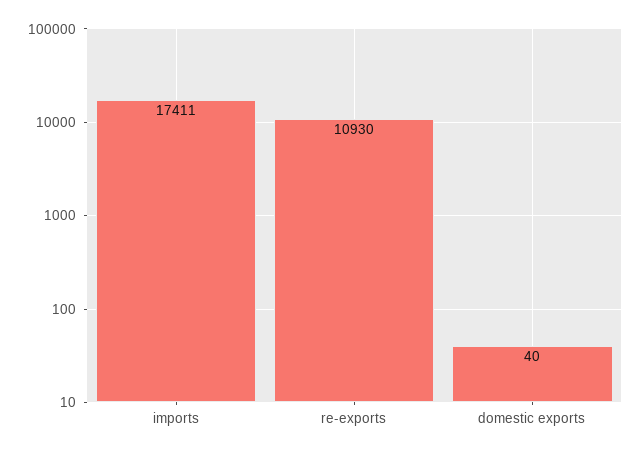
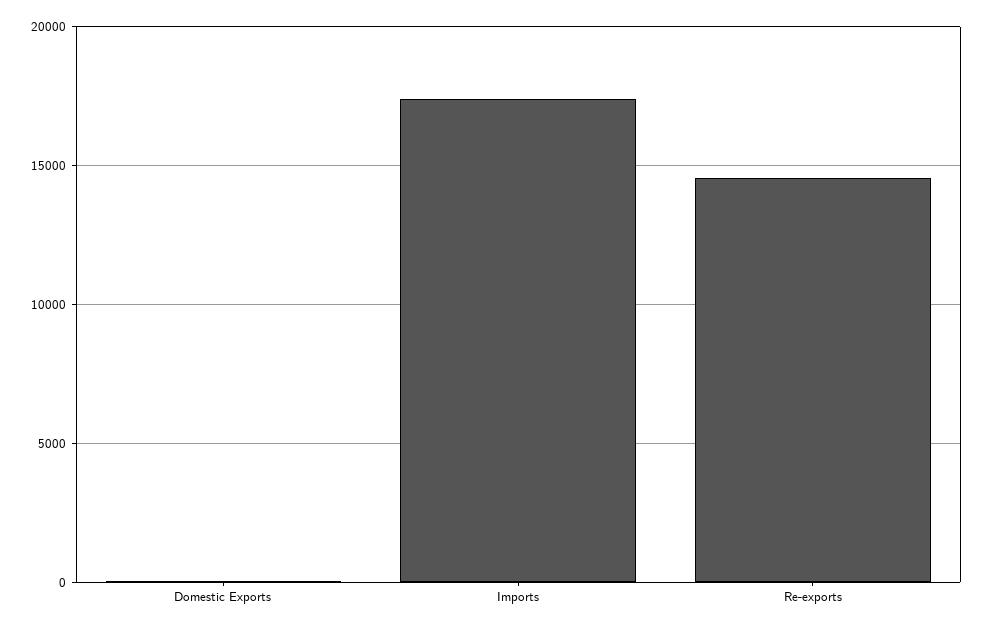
  {
    "imports": 17411,
-   "re-exports": 10930,
+   "re-exports": 14500,
    "domestic exports": 40
  }

